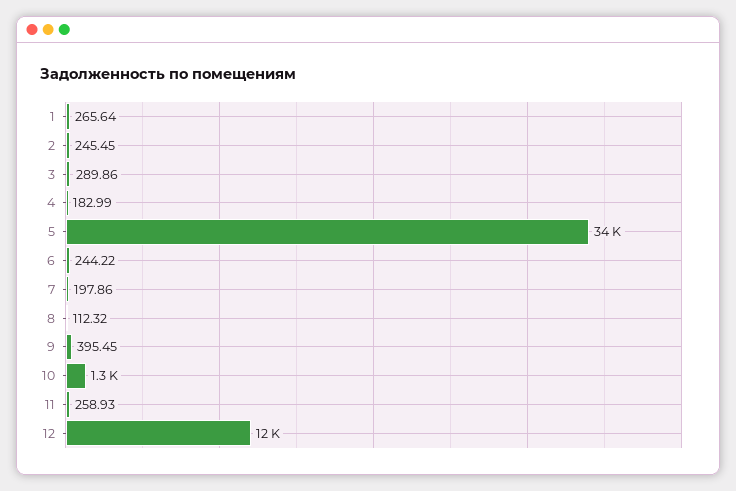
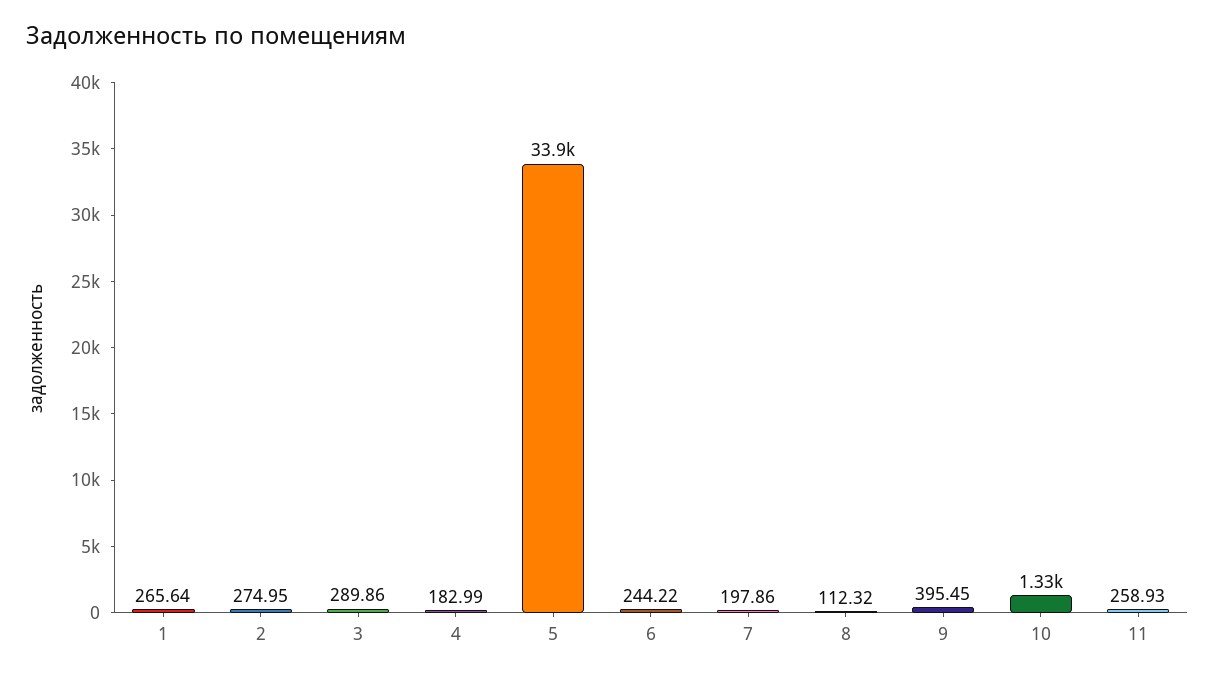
  {
    "1": 265.64,
-   "2": 245.45,
+   "2": 274.95,
    "3": 289.86,
    "4": 182.99,
    "5": 33900,
    "6": 244.22,
    "7": 197.86,
    "8": 112.32,
    "9": 395.45,
    "10": 1330,
-   "11": 258.93,
+   "11": 258.93
-   "12": 12000
  }

